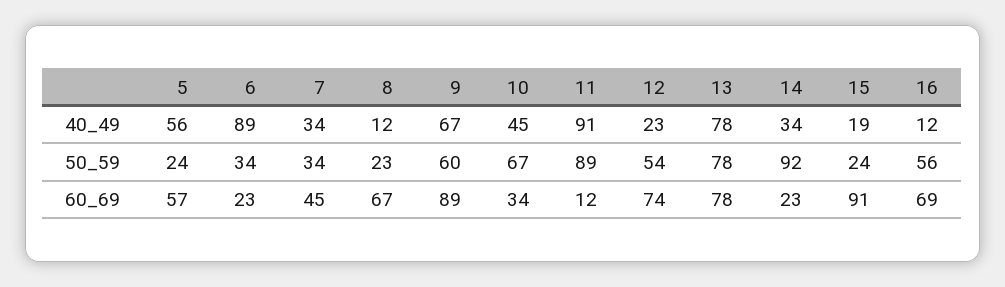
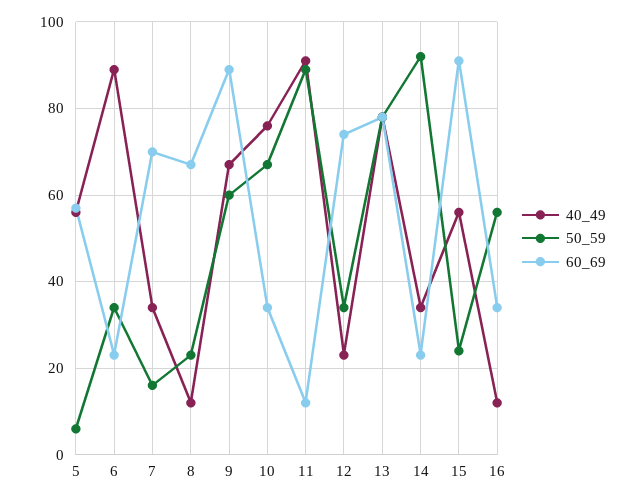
  {
    "40_49": {
      "5": 56,
      "6": 89,
      "7": 34,
      "8": 12,
      "9": 67,
-     "10": 45,
+     "10": 75,
      "11": 91,
      "12": 23,
      "13": 78,
      "14": 34,
-     "15": 19,
+     "15": 55,
      "16": 12
    },
    "50_59": {
-     "5": 24,
+     "5": 5,
      "6": 34,
-     "7": 34,
+     "7": 15,
      "8": 23,
      "9": 60,
      "10": 67,
      "11": 89,
-     "12": 54,
+     "12": 35,
      "13": 78,
      "14": 92,
      "15": 24,
      "16": 56
    },
    "60_69": {
      "5": 57,
      "6": 23,
-     "7": 45,
+     "7": 70,
      "8": 67,
      "9": 89,
      "10": 34,
      "11": 12,
      "12": 74,
      "13": 78,
      "14": 23,
      "15": 91,
-     "16": 69
+     "16": 35
    }
  }

